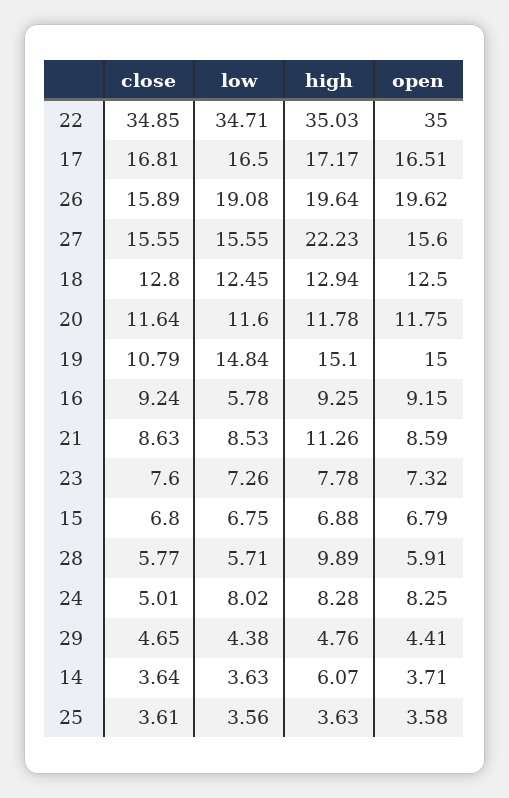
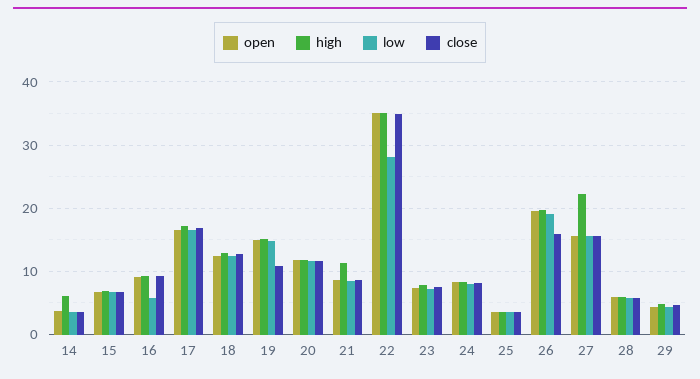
  {
    "close": {
      "22": 34.85,
      "17": 16.81,
      "26": 15.89,
      "27": 15.55,
      "18": 12.8,
      "20": 11.64,
      "19": 10.79,
      "16": 9.24,
      "21": 8.63,
      "23": 7.6,
      "15": 6.8,
      "28": 5.77,
-     "24": 5.01,
+     "24": 8,
      "29": 4.65,
      "14": 3.64,
      "25": 3.61
    },
    "low": {
-     "22": 34.71,
+     "22": 28,
      "17": 16.5,
      "26": 19.08,
      "27": 15.55,
      "18": 12.45,
      "20": 11.6,
      "19": 14.84,
      "16": 5.78,
      "21": 8.53,
      "23": 7.26,
      "15": 6.75,
      "28": 5.71,
      "24": 8.02,
      "29": 4.38,
      "14": 3.63,
      "25": 3.56
    },
    "high": {
      "22": 35.03,
      "17": 17.17,
      "26": 19.64,
      "27": 22.23,
      "18": 12.94,
      "20": 11.78,
      "19": 15.1,
      "16": 9.25,
      "21": 11.26,
      "23": 7.78,
      "15": 6.88,
-     "28": 9.89,
+     "28": 6,
      "24": 8.28,
      "29": 4.76,
      "14": 6.07,
      "25": 3.63
    },
    "open": {
      "22": 35,
      "17": 16.51,
      "26": 19.62,
      "27": 15.6,
      "18": 12.5,
      "20": 11.75,
      "19": 15,
      "16": 9.15,
      "21": 8.59,
      "23": 7.32,
      "15": 6.79,
      "28": 5.91,
      "24": 8.25,
      "29": 4.41,
      "14": 3.71,
      "25": 3.58
    }
  }

